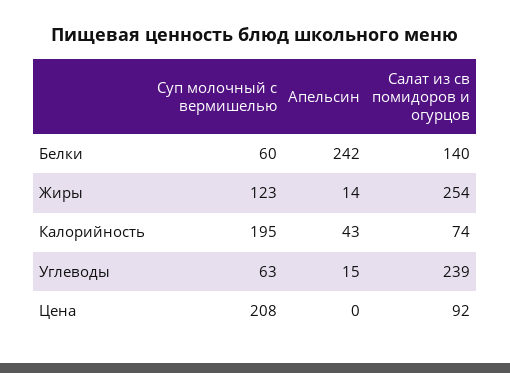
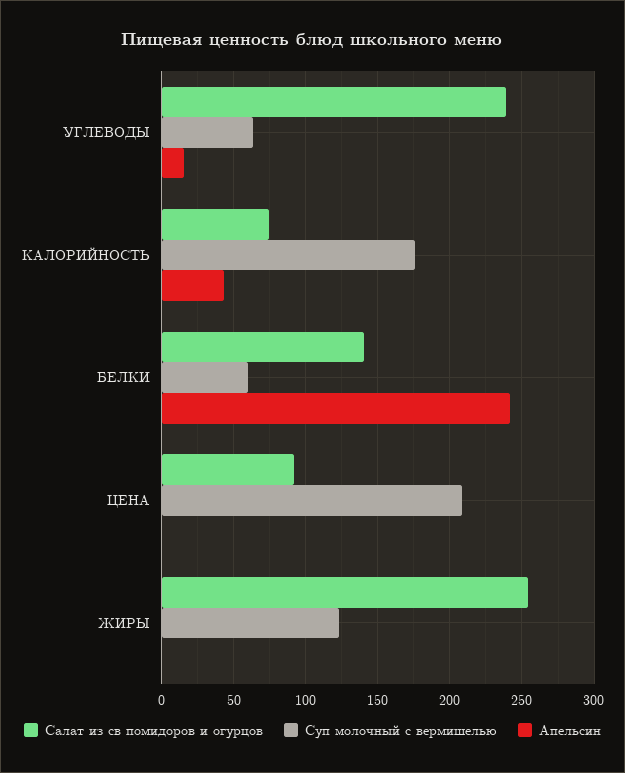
  {
    "Суп молочный с вермишелью": {
      "Белки": 60,
      "Жиры": 123,
-     "Калорийность": 195,
+     "Калорийность": 175,
      "Углеводы": 63,
      "Цена": 208
    },
    "Апельсин": {
      "Белки": 242,
-     "Жиры": 14,
+     "Жиры": 0,
      "Калорийность": 43,
      "Углеводы": 15,
      "Цена": 0
    },
    "Салат из св помидоров и огурцов": {
      "Белки": 140,
      "Жиры": 254,
      "Калорийность": 74,
      "Углеводы": 239,
      "Цена": 92
    }
  }

